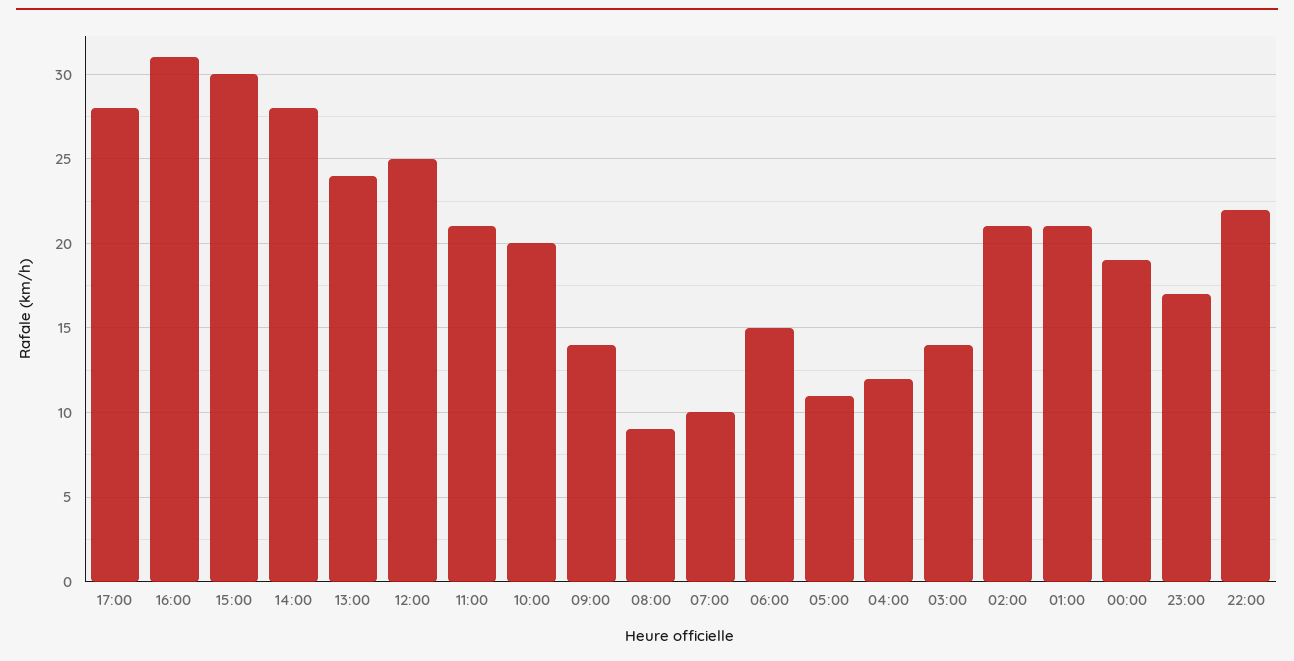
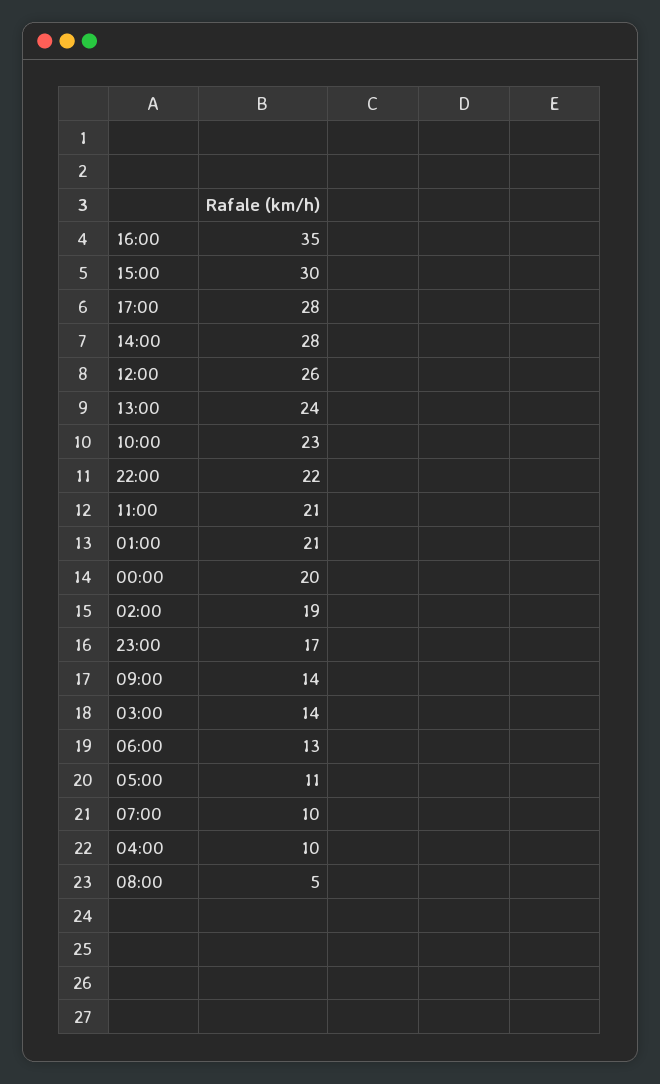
  {
    "17:00": 28,
-   "16:00": 31,
+   "16:00": 35,
    "15:00": 30,
    "14:00": 28,
    "13:00": 24,
-   "12:00": 25,
+   "12:00": 26,
    "11:00": 21,
-   "10:00": 20,
+   "10:00": 23,
    "09:00": 14,
-   "08:00": 9,
+   "08:00": 5,
    "07:00": 10,
-   "06:00": 15,
+   "06:00": 13,
    "05:00": 11,
-   "04:00": 12,
+   "04:00": 10,
    "03:00": 14,
-   "02:00": 21,
+   "02:00": 19,
    "01:00": 21,
-   "00:00": 19,
+   "00:00": 20,
    "23:00": 17,
    "22:00": 22
  }

